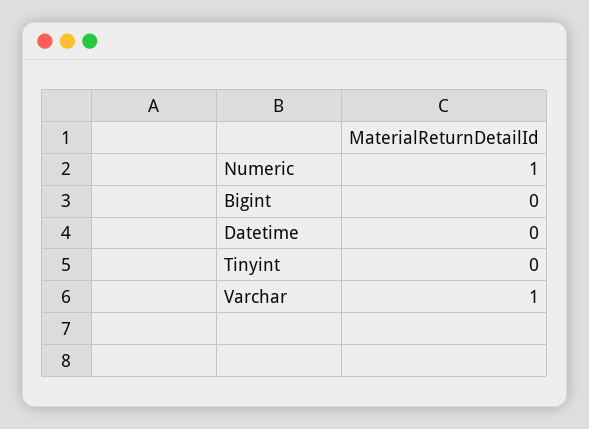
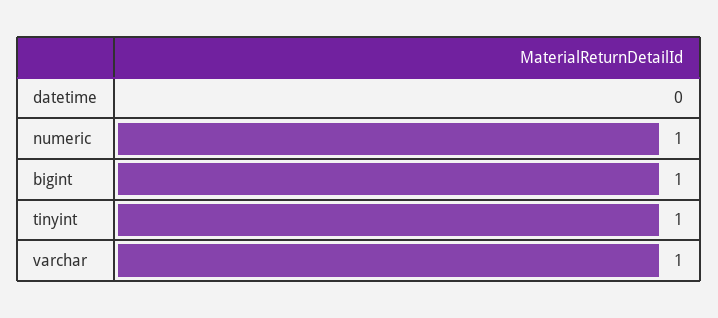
  {
    "Numeric": 1,
-   "Bigint": 0,
+   "Bigint": 1,
    "Datetime": 0,
-   "Tinyint": 0,
+   "Tinyint": 1,
    "Varchar": 1
  }

